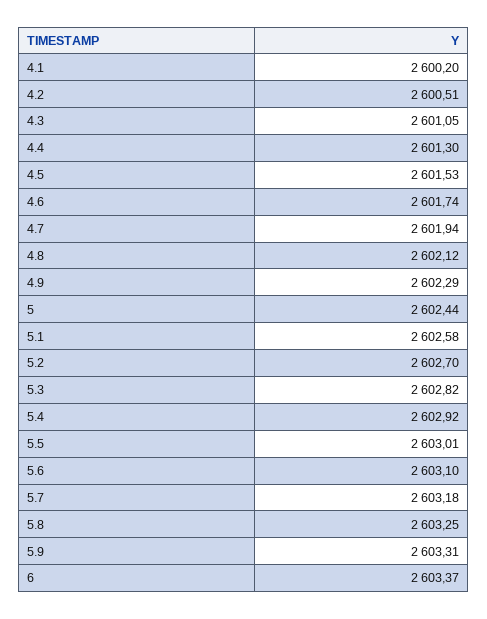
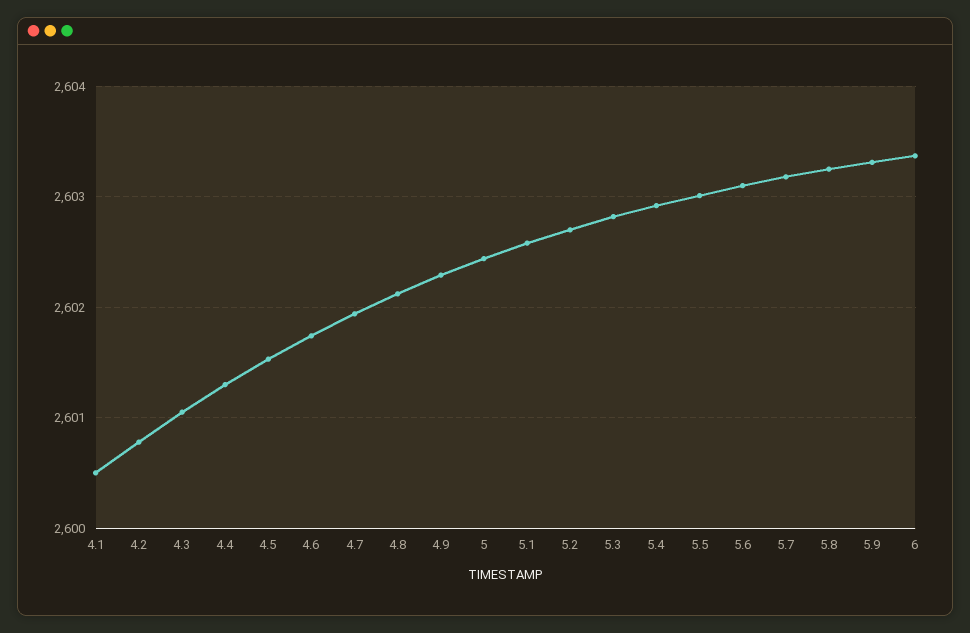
  {
-   "4.1": 2600.2,
+   "4.1": 2600.5,
-   "4.2": 2600.51,
+   "4.2": 2600.8,
    "4.3": 2601.05,
    "4.4": 2601.3,
    "4.5": 2601.53,
    "4.6": 2601.74,
    "4.7": 2601.94,
    "4.8": 2602.12,
    "4.9": 2602.29,
    "5": 2602.44,
    "5.1": 2602.58,
    "5.2": 2602.7,
    "5.3": 2602.82,
    "5.4": 2602.92,
    "5.5": 2603.01,
    "5.6": 2603.1,
    "5.7": 2603.18,
    "5.8": 2603.25,
    "5.9": 2603.31,
    "6": 2603.37
  }

